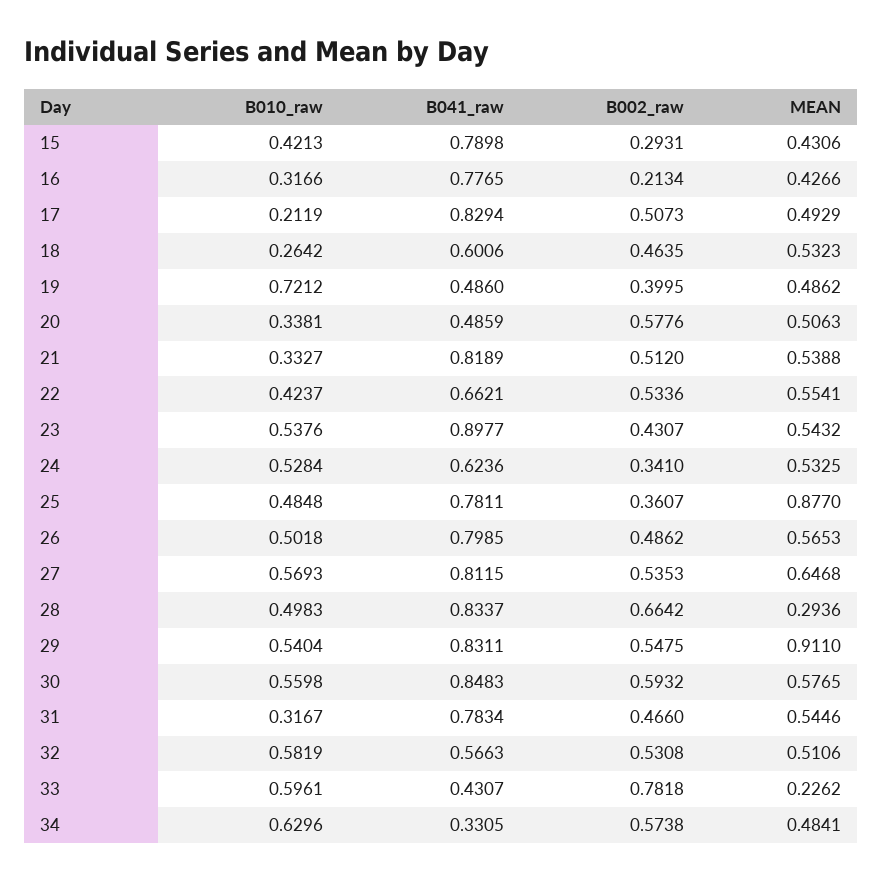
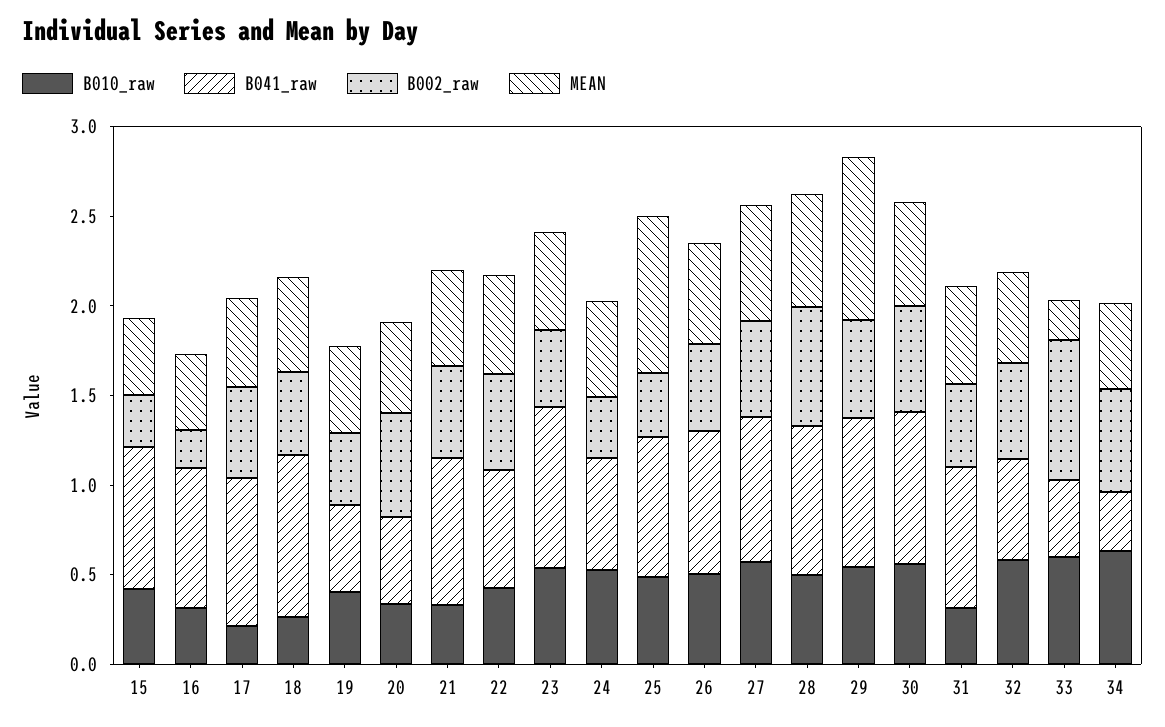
  {
    "B010_raw": {
      "15": 0.4213,
      "16": 0.3166,
      "17": 0.2119,
      "18": 0.2642,
-     "19": 0.7212,
+     "19": 0.4,
      "20": 0.3381,
      "21": 0.3327,
      "22": 0.4237,
      "23": 0.5376,
      "24": 0.5284,
      "25": 0.4848,
      "26": 0.5018,
      "27": 0.5693,
      "28": 0.4983,
      "29": 0.5404,
      "30": 0.5598,
      "31": 0.3167,
      "32": 0.5819,
      "33": 0.5961,
      "34": 0.6296
    },
    "B041_raw": {
      "15": 0.7898,
      "16": 0.7765,
      "17": 0.8294,
-     "18": 0.6006,
+     "18": 0.9,
      "19": 0.486,
      "20": 0.4859,
      "21": 0.8189,
      "22": 0.6621,
      "23": 0.8977,
      "24": 0.6236,
      "25": 0.7811,
      "26": 0.7985,
      "27": 0.8115,
      "28": 0.8337,
      "29": 0.8311,
      "30": 0.8483,
      "31": 0.7834,
      "32": 0.5663,
      "33": 0.4307,
      "34": 0.3305
    },
    "B002_raw": {
      "15": 0.2931,
      "16": 0.2134,
      "17": 0.5073,
      "18": 0.4635,
      "19": 0.3995,
      "20": 0.5776,
      "21": 0.512,
      "22": 0.5336,
      "23": 0.4307,
      "24": 0.341,
      "25": 0.3607,
      "26": 0.4862,
      "27": 0.5353,
      "28": 0.6642,
      "29": 0.5475,
      "30": 0.5932,
      "31": 0.466,
      "32": 0.5308,
      "33": 0.7818,
      "34": 0.5738
    },
    "MEAN": {
      "15": 0.4306,
      "16": 0.4266,
      "17": 0.4929,
      "18": 0.5323,
      "19": 0.4862,
      "20": 0.5063,
      "21": 0.5388,
      "22": 0.5541,
      "23": 0.5432,
      "24": 0.5325,
      "25": 0.877,
      "26": 0.5653,
      "27": 0.6468,
-     "28": 0.2936,
+     "28": 0.6,
      "29": 0.911,
      "30": 0.5765,
      "31": 0.5446,
      "32": 0.5106,
      "33": 0.2262,
      "34": 0.4841
    }
  }

